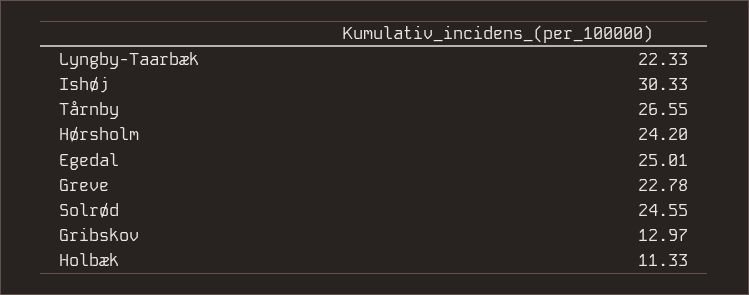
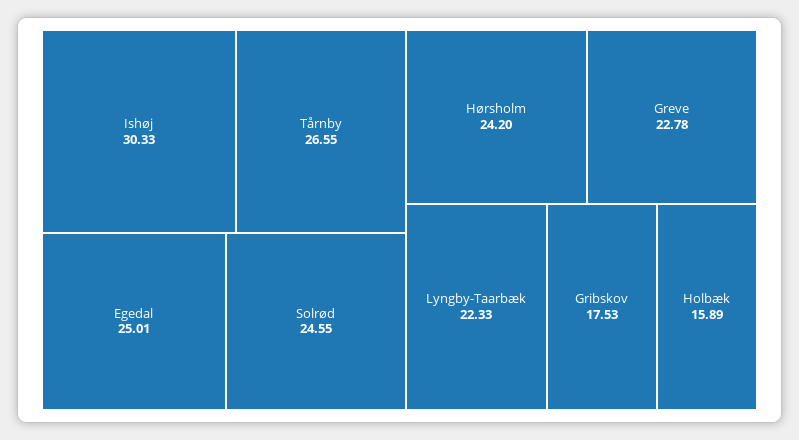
  {
    "Lyngby-Taarbæk": 22.33,
    "Ishøj": 30.33,
    "Tårnby": 26.55,
    "Hørsholm": 24.2,
    "Egedal": 25.01,
    "Greve": 22.78,
    "Solrød": 24.55,
-   "Gribskov": 12.97,
+   "Gribskov": 17.53,
-   "Holbæk": 11.33
+   "Holbæk": 15.89
  }

